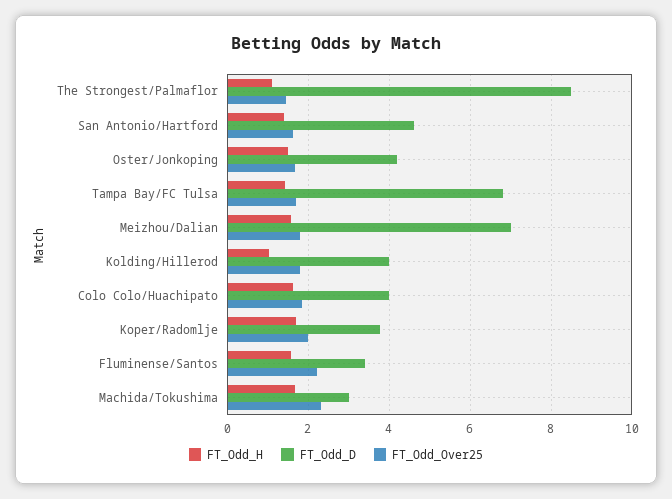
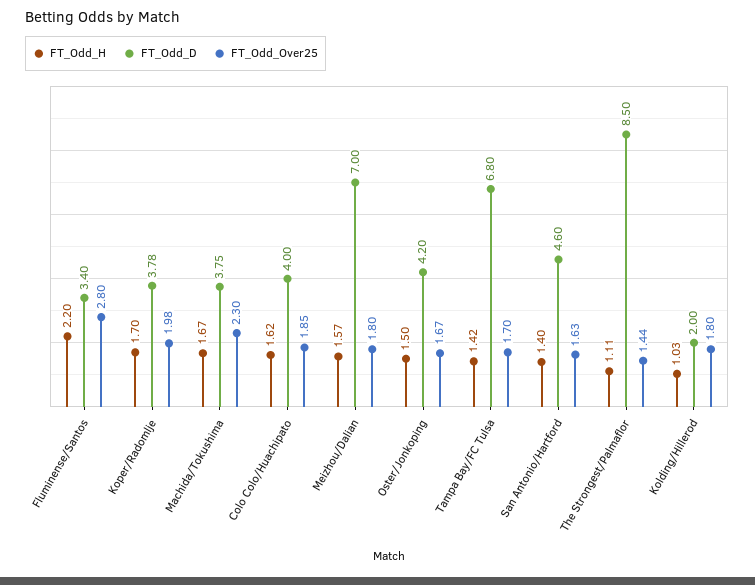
  {
    "FT_Odd_H": {
      "The Strongest/Palmaflor": 1.11,
      "San Antonio/Hartford": 1.4,
      "Oster/Jonkoping": 1.5,
      "Tampa Bay/FC Tulsa": 1.42,
      "Meizhou/Dalian": 1.57,
      "Kolding/Hillerod": 1.03,
      "Colo Colo/Huachipato": 1.62,
      "Koper/Radomlje": 1.7,
-     "Fluminense/Santos": 1.6,
+     "Fluminense/Santos": 2.2,
      "Machida/Tokushima": 1.67
    },
    "FT_Odd_D": {
      "The Strongest/Palmaflor": 8.5,
      "San Antonio/Hartford": 4.6,
      "Oster/Jonkoping": 4.2,
      "Tampa Bay/FC Tulsa": 6.8,
      "Meizhou/Dalian": 7,
-     "Kolding/Hillerod": 4,
+     "Kolding/Hillerod": 2,
      "Colo Colo/Huachipato": 4,
      "Koper/Radomlje": 3.78,
      "Fluminense/Santos": 3.4,
-     "Machida/Tokushima": 3
+     "Machida/Tokushima": 3.75
    },
    "FT_Odd_Over25": {
      "The Strongest/Palmaflor": 1.44,
      "San Antonio/Hartford": 1.63,
      "Oster/Jonkoping": 1.67,
      "Tampa Bay/FC Tulsa": 1.7,
      "Meizhou/Dalian": 1.8,
      "Kolding/Hillerod": 1.8,
      "Colo Colo/Huachipato": 1.85,
      "Koper/Radomlje": 1.98,
-     "Fluminense/Santos": 2.2,
+     "Fluminense/Santos": 2.8,
      "Machida/Tokushima": 2.3
    }
  }

